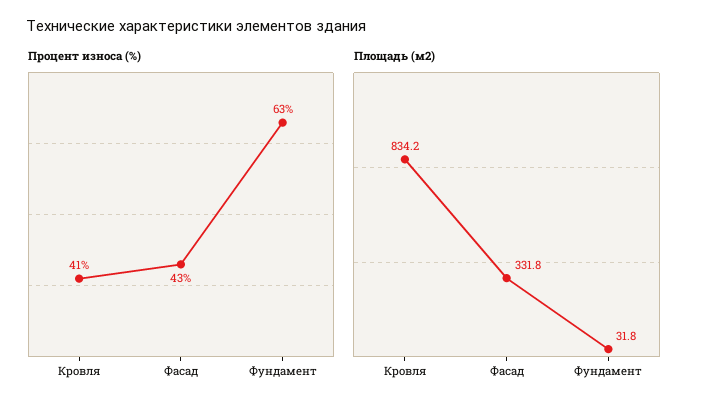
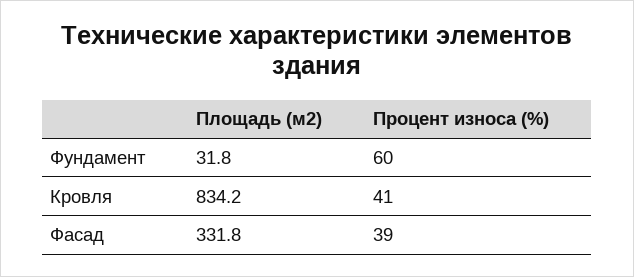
  {
    "Процент износа (%)": {
      "Кровля": 41,
-     "Фасад": 43,
+     "Фасад": 39,
-     "Фундамент": 63
+     "Фундамент": 60
    },
    "Площадь (м2)": {
      "Кровля": 834.2,
      "Фасад": 331.8,
      "Фундамент": 31.8
    }
  }

